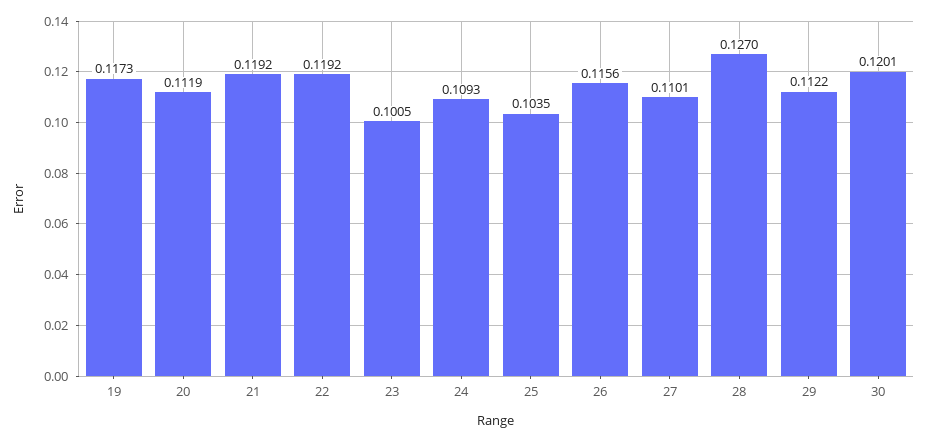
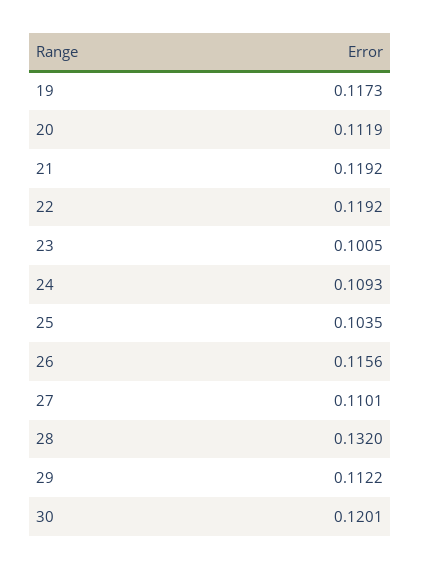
  {
    "19": 0.1173,
    "20": 0.1119,
    "21": 0.1192,
    "22": 0.1192,
    "23": 0.1005,
    "24": 0.1093,
    "25": 0.1035,
    "26": 0.1156,
    "27": 0.1101,
-   "28": 0.127,
+   "28": 0.132,
    "29": 0.1122,
    "30": 0.1201
  }

